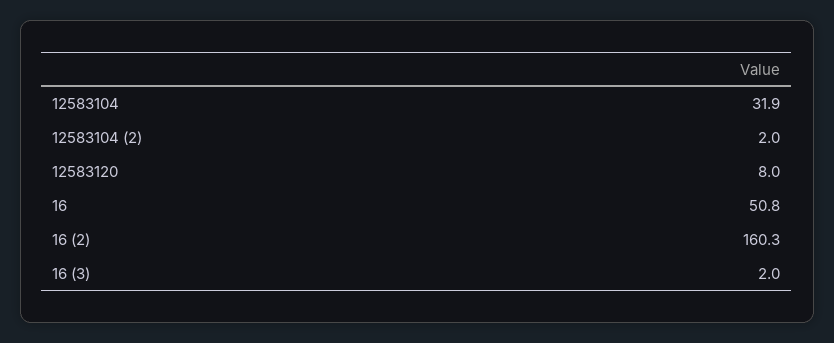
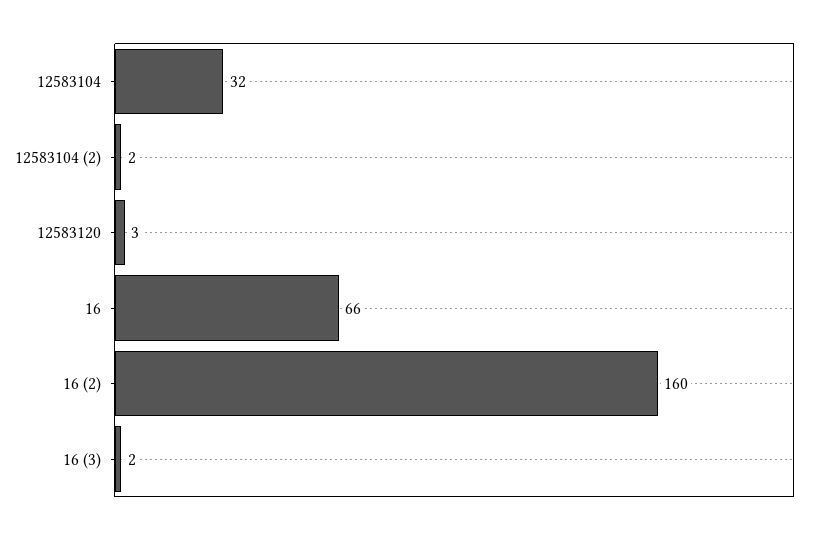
  {
    "12583104": 31.9,
    "12583104 (2)": 2,
-   "12583120": 8,
+   "12583120": 3,
-   "16": 50.8,
+   "16": 66,
    "16 (2)": 160.3,
    "16 (3)": 2
  }

